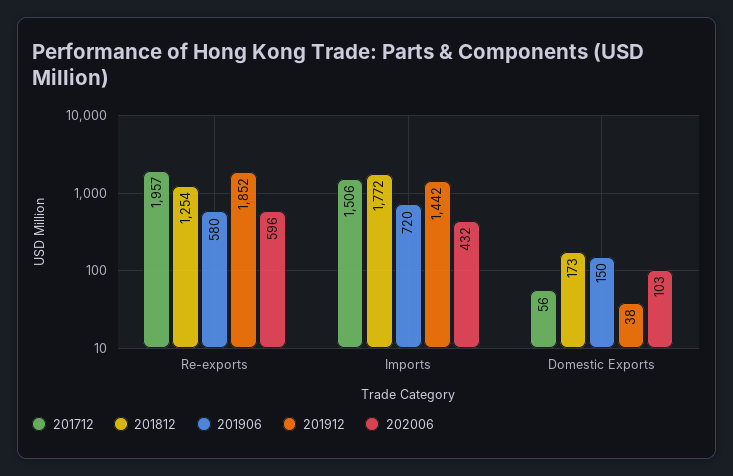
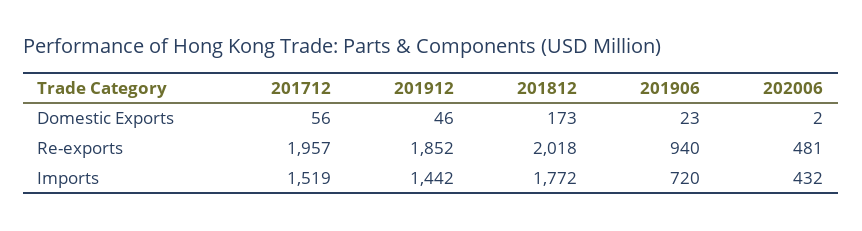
  {
    "201712": {
      "Re-exports": 1957,
-     "Imports": 1506,
+     "Imports": 1519,
      "Domestic Exports": 56
    },
    "201812": {
-     "Re-exports": 1254,
+     "Re-exports": 2018,
      "Imports": 1772,
      "Domestic Exports": 173
    },
    "201906": {
-     "Re-exports": 580,
+     "Re-exports": 940,
      "Imports": 720,
-     "Domestic Exports": 150
+     "Domestic Exports": 23
    },
    "201912": {
      "Re-exports": 1852,
      "Imports": 1442,
-     "Domestic Exports": 38
+     "Domestic Exports": 46
    },
    "202006": {
-     "Re-exports": 596,
+     "Re-exports": 481,
      "Imports": 432,
-     "Domestic Exports": 103
+     "Domestic Exports": 2
    }
  }

